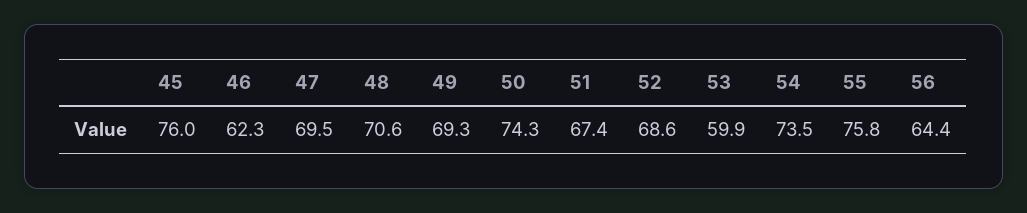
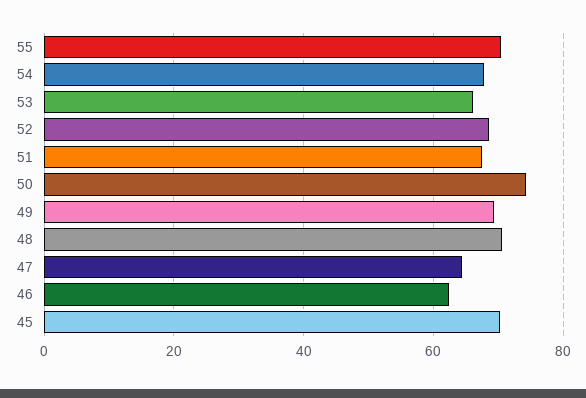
  {
-   "45": 76,
+   "45": 70,
    "46": 62.3,
-   "47": 69.5,
+   "47": 64,
    "48": 70.6,
    "49": 69.3,
    "50": 74.3,
    "51": 67.4,
    "52": 68.6,
-   "53": 59.9,
+   "53": 66,
-   "54": 73.5,
+   "54": 68,
-   "55": 75.8,
+   "55": 70
-   "56": 64.4
  }

